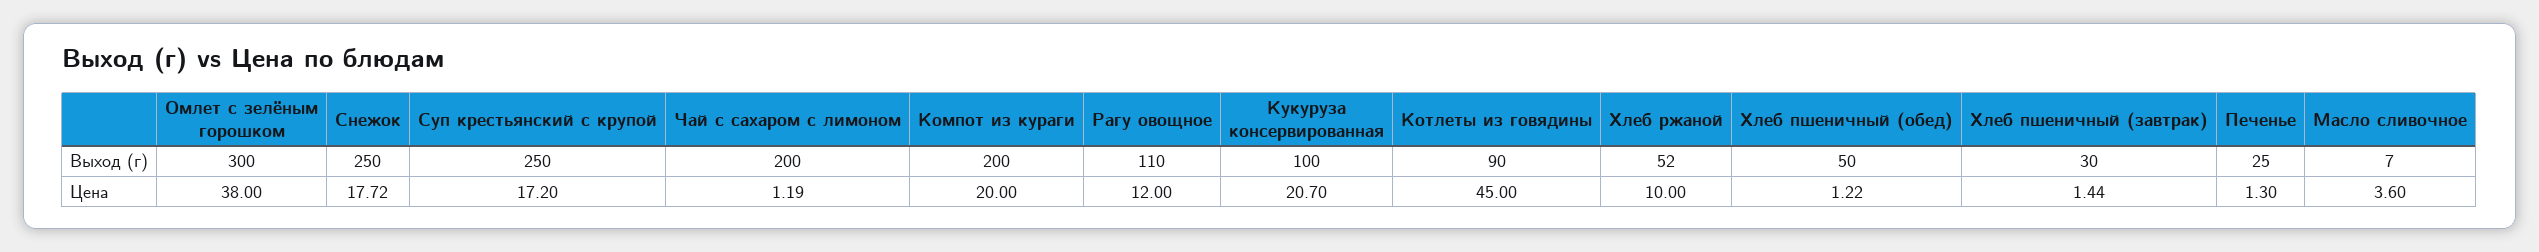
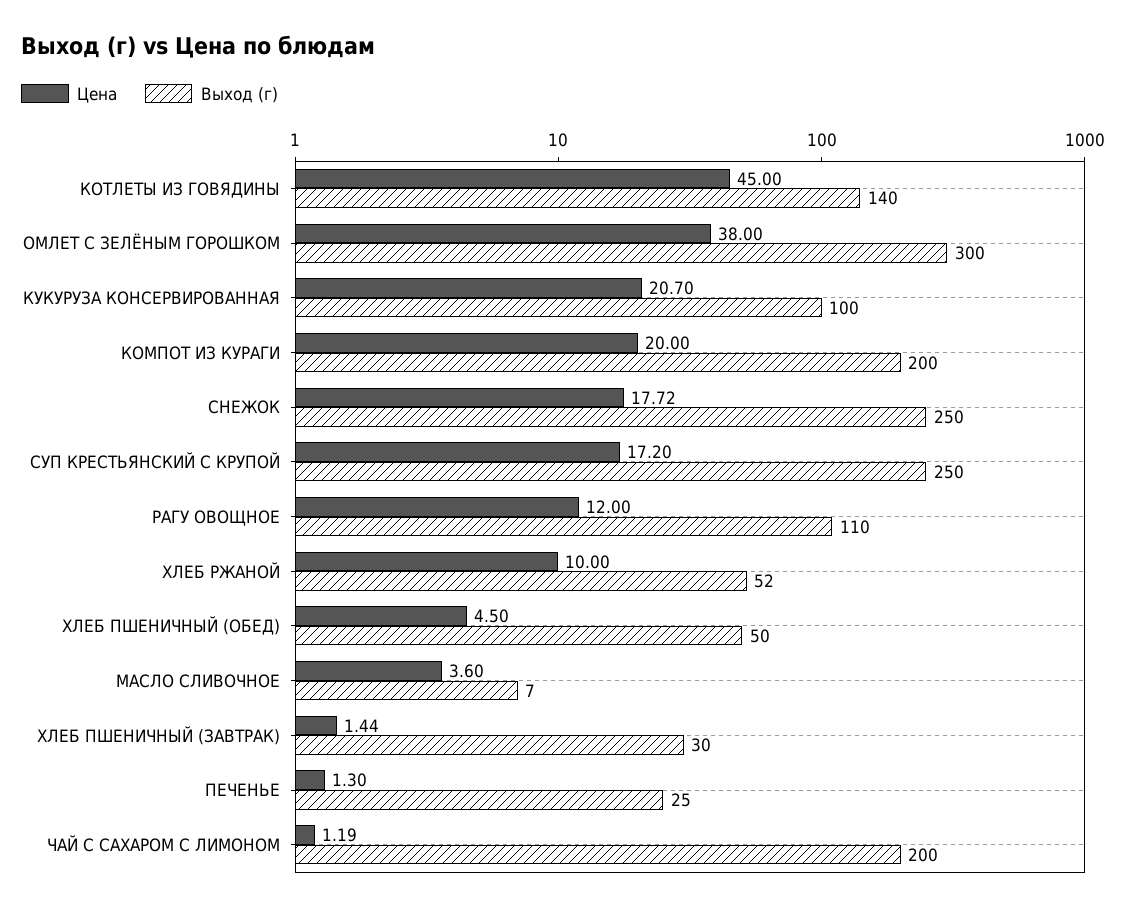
  {
    "Выход (г)": {
      "Омлет с зелёным горошком": 300,
      "Снежок": 250,
      "Суп крестьянский с крупой": 250,
      "Чай с сахаром с лимоном": 200,
      "Компот из кураги": 200,
      "Рагу овощное": 110,
      "Кукуруза консервированная": 100,
-     "Котлеты из говядины": 90,
+     "Котлеты из говядины": 140,
      "Хлеб ржаной": 52,
      "Хлеб пшеничный (обед)": 50,
      "Хлеб пшеничный (завтрак)": 30,
      "Печенье": 25,
      "Масло сливочное": 7
    },
    "Цена": {
      "Омлет с зелёным горошком": 38,
      "Снежок": 17.72,
      "Суп крестьянский с крупой": 17.2,
      "Чай с сахаром с лимоном": 1.19,
      "Компот из кураги": 20,
      "Рагу овощное": 12,
      "Кукуруза консервированная": 20.7,
      "Котлеты из говядины": 45,
      "Хлеб ржаной": 10,
-     "Хлеб пшеничный (обед)": 1.22,
+     "Хлеб пшеничный (обед)": 4.5,
      "Хлеб пшеничный (завтрак)": 1.44,
      "Печенье": 1.3,
      "Масло сливочное": 3.6
    }
  }

